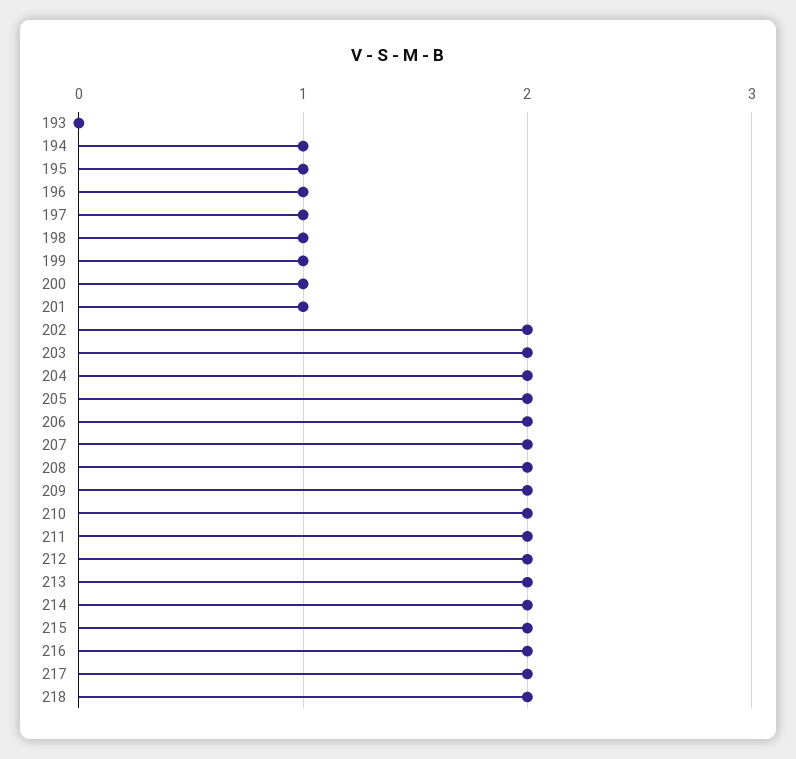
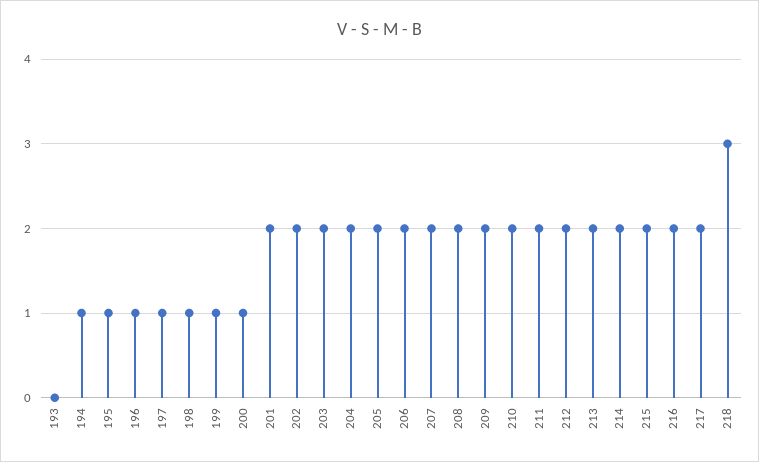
  {
    "193": 0,
    "194": 1,
    "195": 1,
    "196": 1,
    "197": 1,
    "198": 1,
    "199": 1,
    "200": 1,
-   "201": 1,
+   "201": 2,
    "202": 2,
    "203": 2,
    "204": 2,
    "205": 2,
    "206": 2,
    "207": 2,
    "208": 2,
    "209": 2,
    "210": 2,
    "211": 2,
    "212": 2,
    "213": 2,
    "214": 2,
    "215": 2,
    "216": 2,
    "217": 2,
-   "218": 2
+   "218": 3
  }

